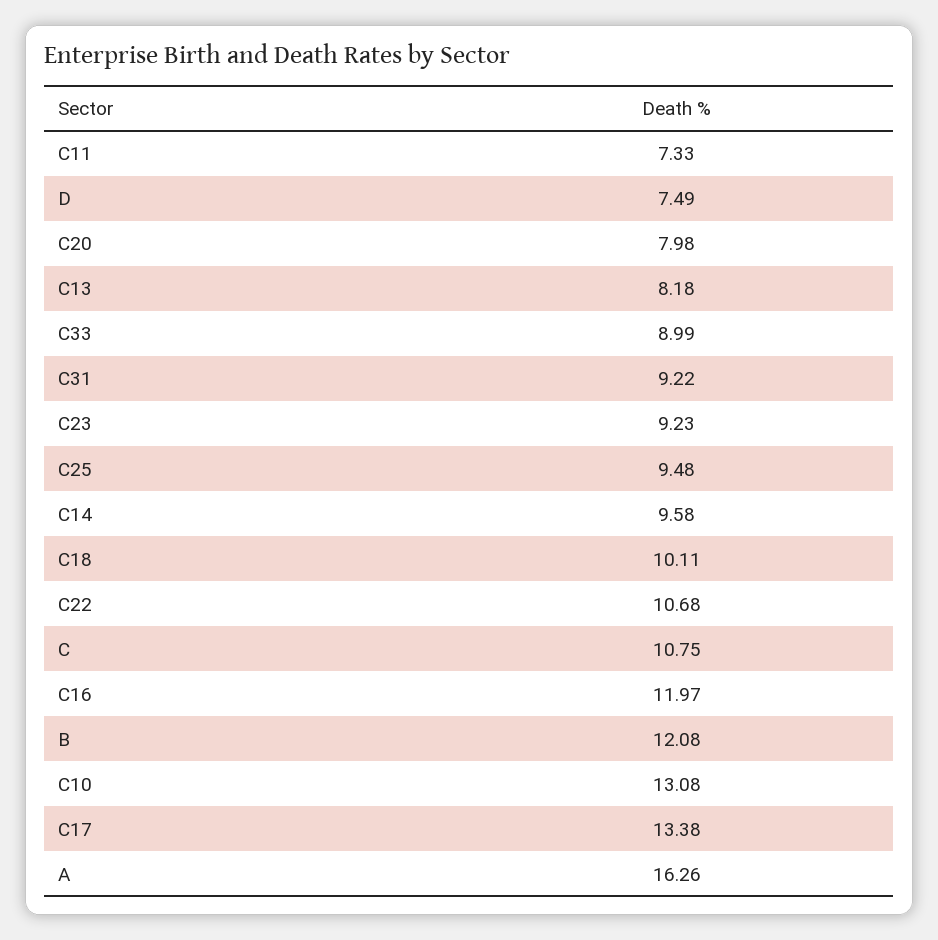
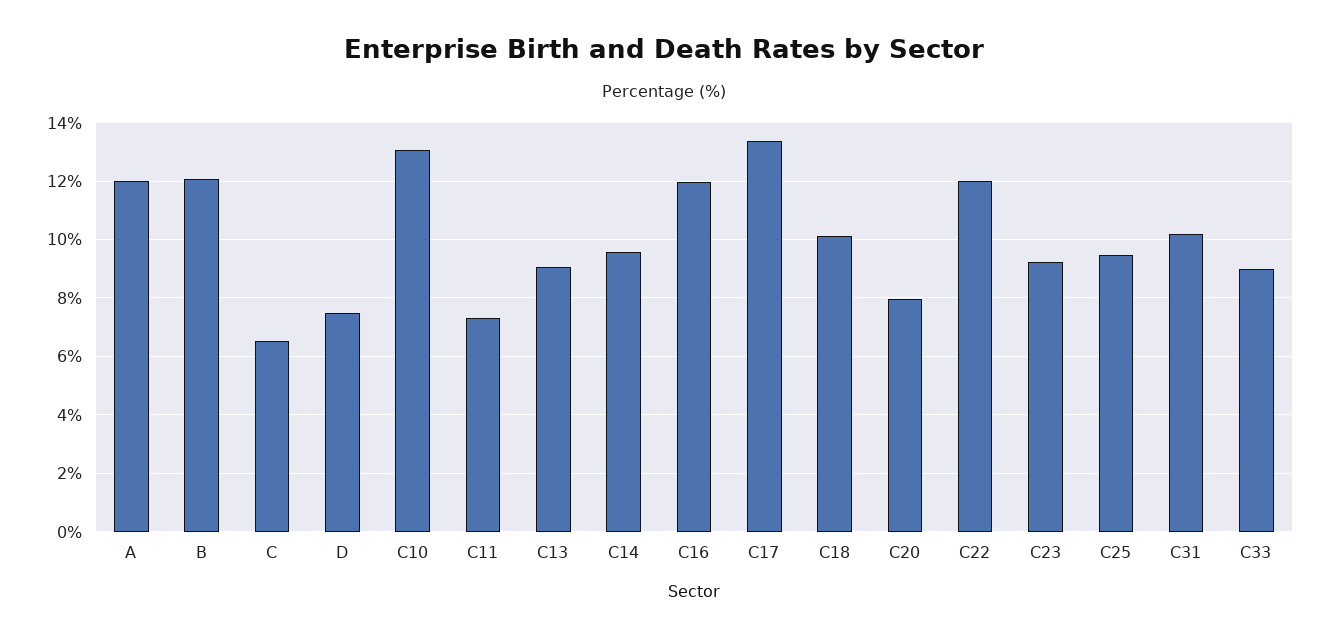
  {
    "C11": 7.33,
    "D": 7.49,
    "C20": 7.98,
-   "C13": 8.18,
+   "C13": 9,
    "C33": 8.99,
-   "C31": 9.22,
+   "C31": 10.25,
    "C23": 9.23,
    "C25": 9.48,
    "C14": 9.58,
    "C18": 10.11,
-   "C22": 10.68,
+   "C22": 12,
-   "C": 10.75,
+   "C": 6.5,
    "C16": 11.97,
    "B": 12.08,
    "C10": 13.08,
    "C17": 13.38,
-   "A": 16.26
+   "A": 12
  }

